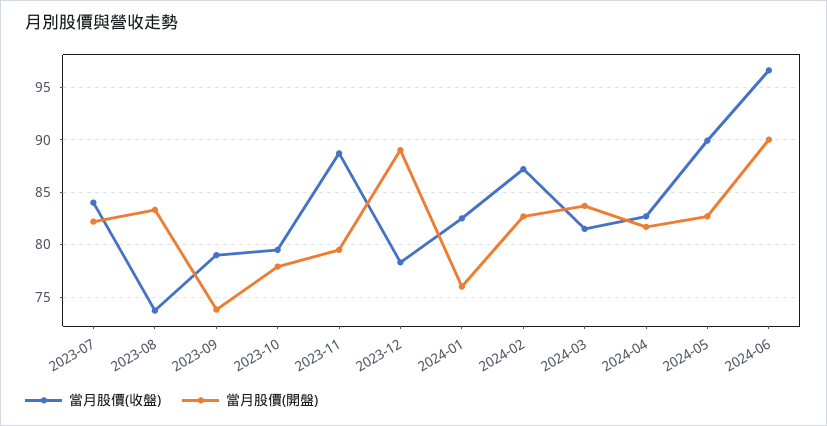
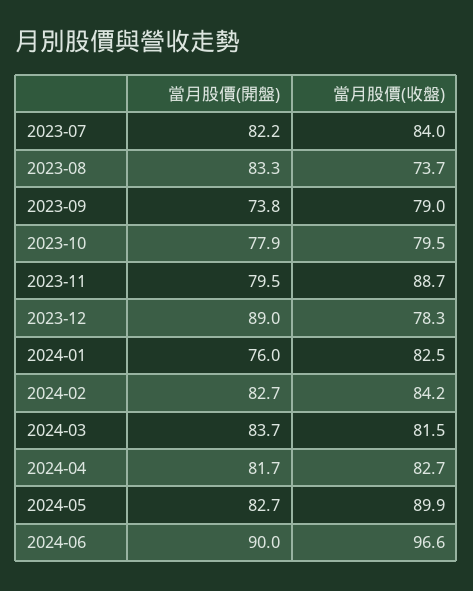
  {
    "當月股價(收盤)": {
      "2023-07": 84,
      "2023-08": 73.7,
      "2023-09": 79,
      "2023-10": 79.5,
      "2023-11": 88.7,
      "2023-12": 78.3,
      "2024-01": 82.5,
-     "2024-02": 87,
+     "2024-02": 84.2,
      "2024-03": 81.5,
      "2024-04": 82.7,
      "2024-05": 89.9,
      "2024-06": 96.6
    },
    "當月股價(開盤)": {
      "2023-07": 82.2,
      "2023-08": 83.3,
      "2023-09": 73.8,
      "2023-10": 77.9,
      "2023-11": 79.5,
      "2023-12": 89,
      "2024-01": 76,
      "2024-02": 82.7,
      "2024-03": 83.7,
      "2024-04": 81.7,
      "2024-05": 82.7,
      "2024-06": 90
    }
  }

